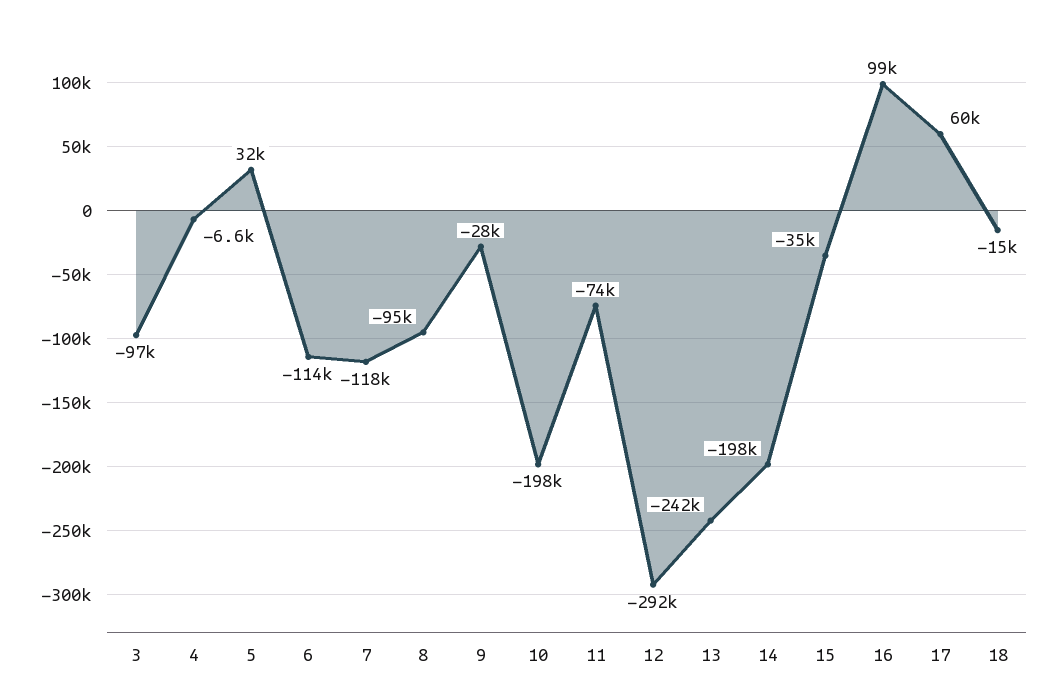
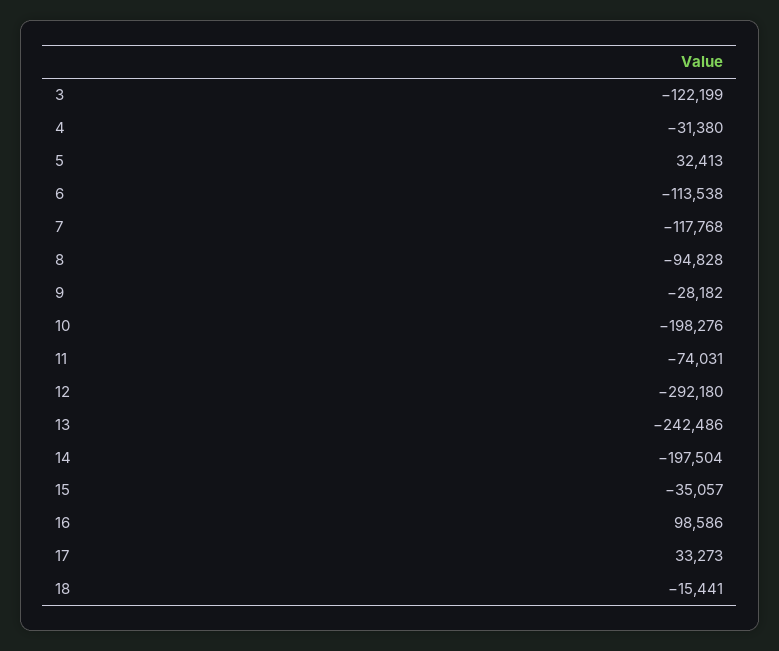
  {
-   "3": -97000,
+   "3": -122199,
-   "4": -6600,
+   "4": -31380,
    "5": 32413,
    "6": -113538,
    "7": -117768,
    "8": -94828,
    "9": -28182,
    "10": -198276,
    "11": -74031,
    "12": -292180,
    "13": -242486,
    "14": -197504,
    "15": -35057,
    "16": 98586,
-   "17": 60000,
+   "17": 33273,
    "18": -15441
  }

